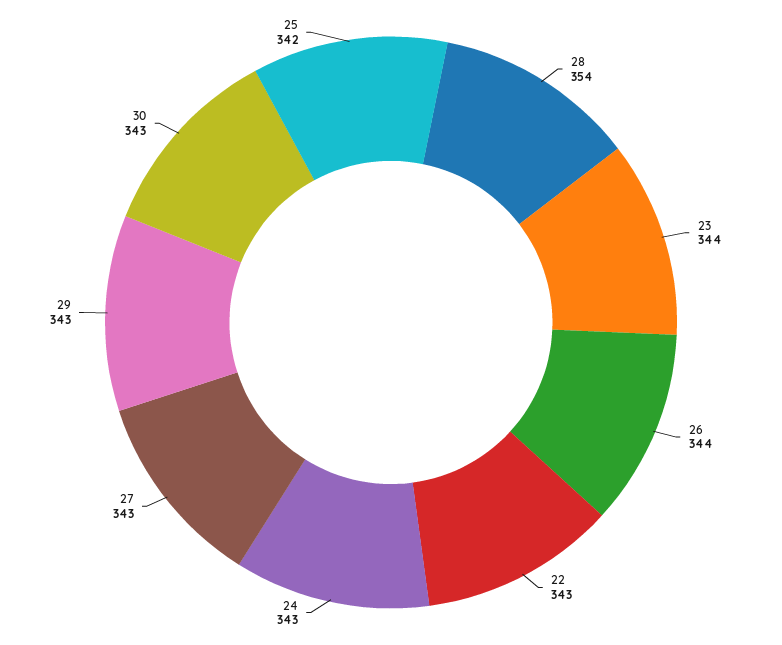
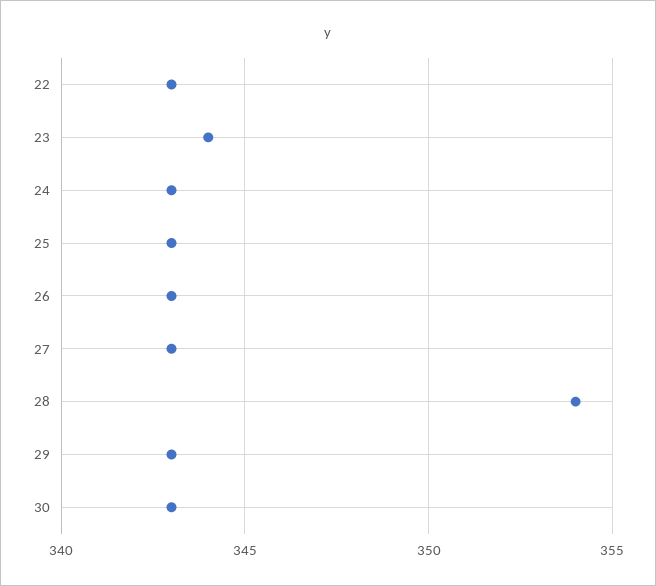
  {
    "28": 354,
    "23": 344,
-   "26": 344,
+   "26": 343,
    "22": 343,
    "24": 343,
    "27": 343,
    "29": 343,
    "30": 343,
-   "25": 342
+   "25": 343
  }

